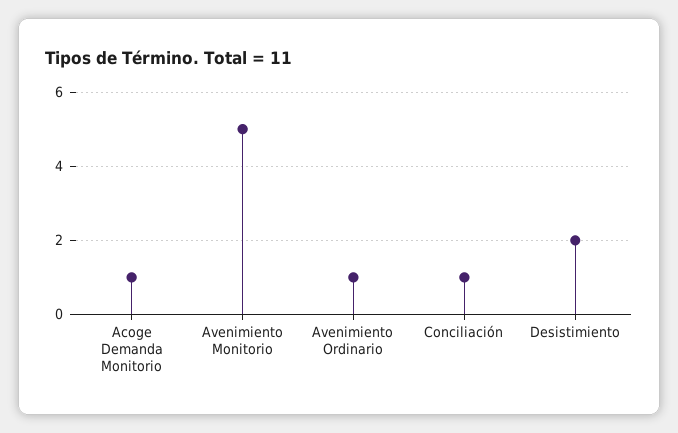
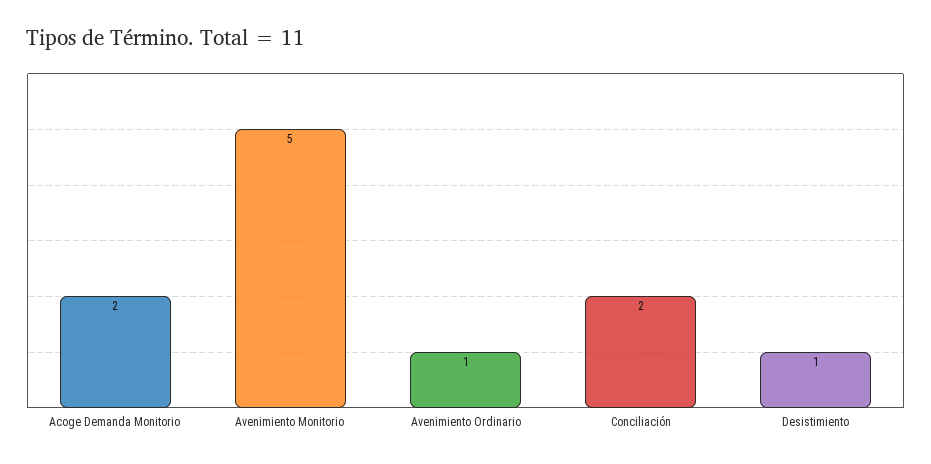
  {
-   "Acoge Demanda Monitorio": 1,
+   "Acoge Demanda Monitorio": 2,
    "Avenimiento Monitorio": 5,
    "Avenimiento Ordinario": 1,
-   "Conciliación": 1,
+   "Conciliación": 2,
-   "Desistimiento": 2
+   "Desistimiento": 1
  }

